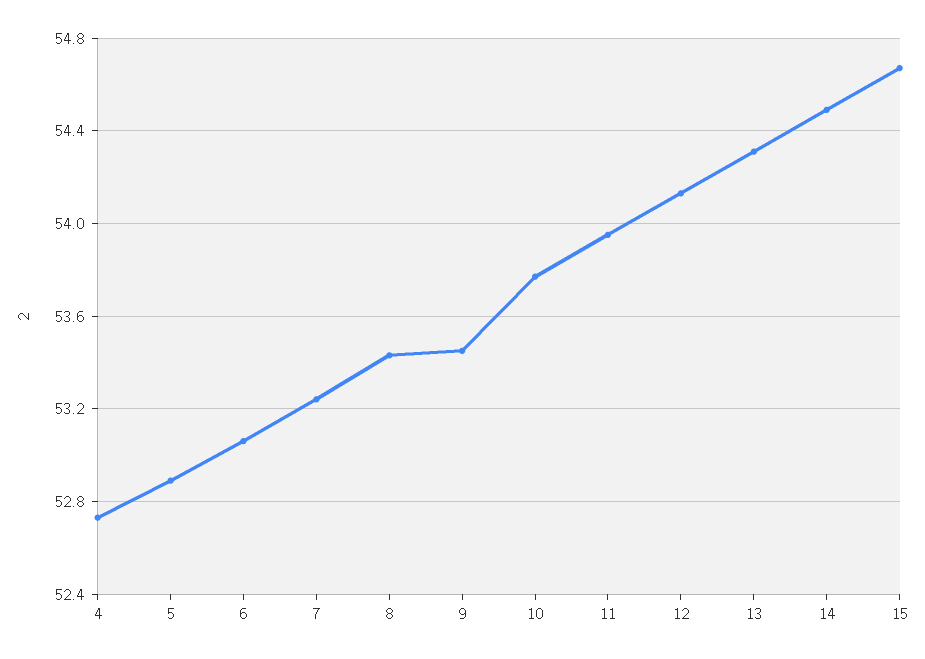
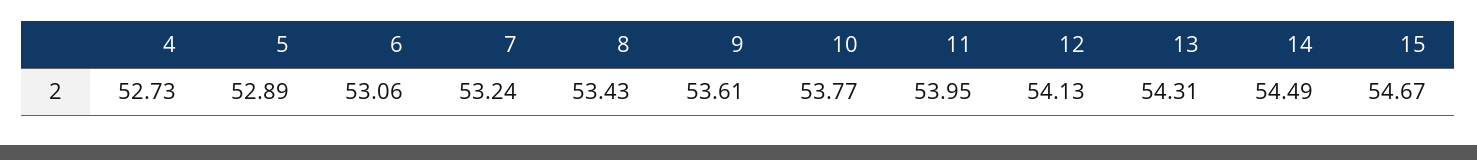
  {
    "4": 52.73,
    "5": 52.89,
    "6": 53.06,
    "7": 53.24,
    "8": 53.43,
-   "9": 53.45,
+   "9": 53.61,
    "10": 53.77,
    "11": 53.95,
    "12": 54.13,
    "13": 54.31,
    "14": 54.49,
    "15": 54.67
  }

